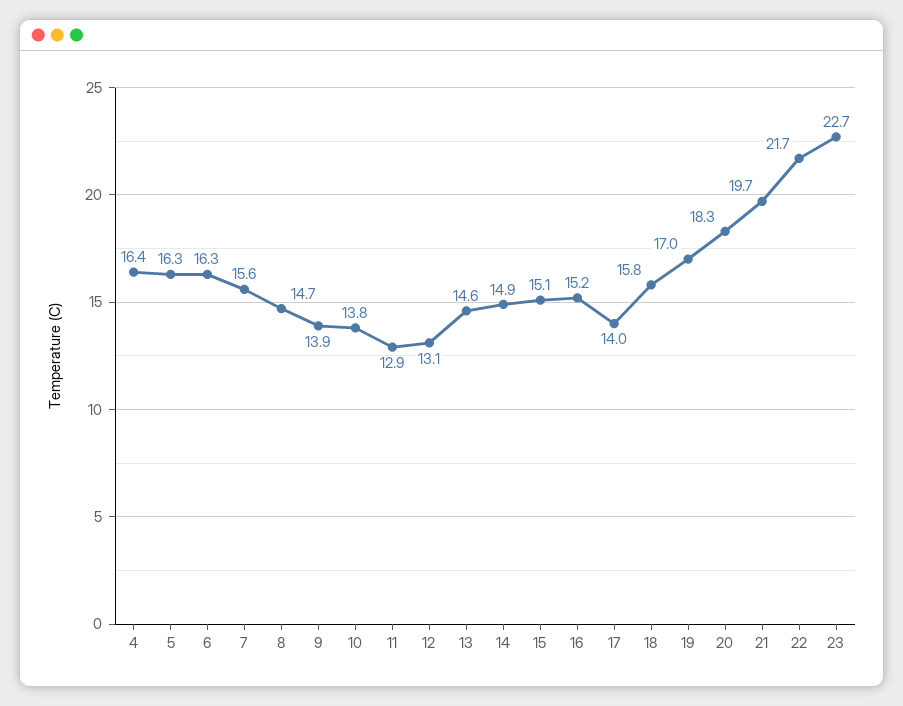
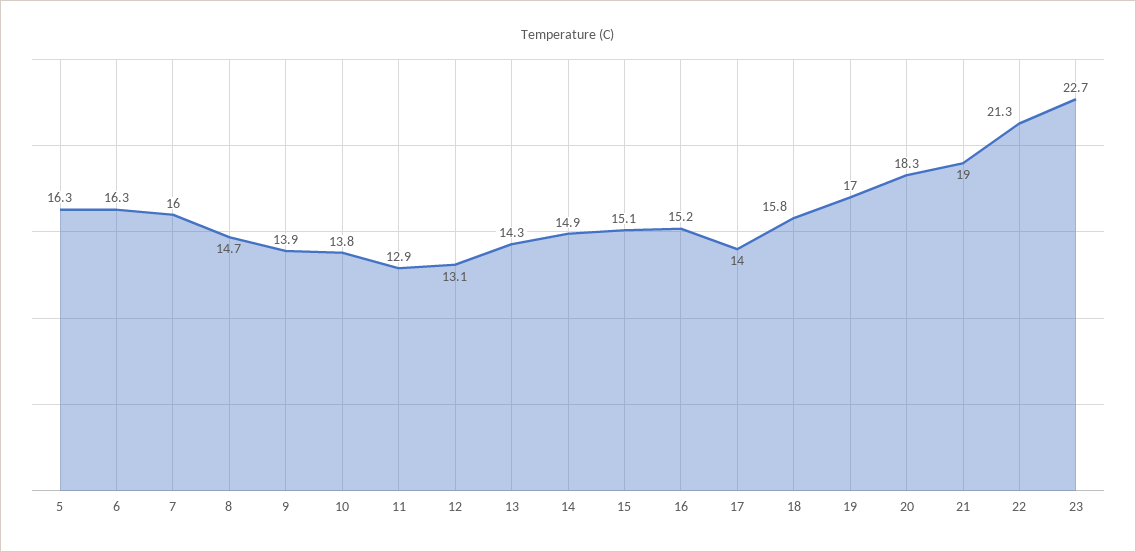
  {
-   "4": 16.4,
    "5": 16.3,
    "6": 16.3,
-   "7": 15.6,
+   "7": 16,
    "8": 14.7,
    "9": 13.9,
    "10": 13.8,
    "11": 12.9,
    "12": 13.1,
-   "13": 14.6,
+   "13": 14.3,
    "14": 14.9,
    "15": 15.1,
    "16": 15.2,
    "17": 14,
    "18": 15.8,
    "19": 17,
    "20": 18.3,
-   "21": 19.7,
+   "21": 19,
-   "22": 21.7,
+   "22": 21.3,
    "23": 22.7
  }

